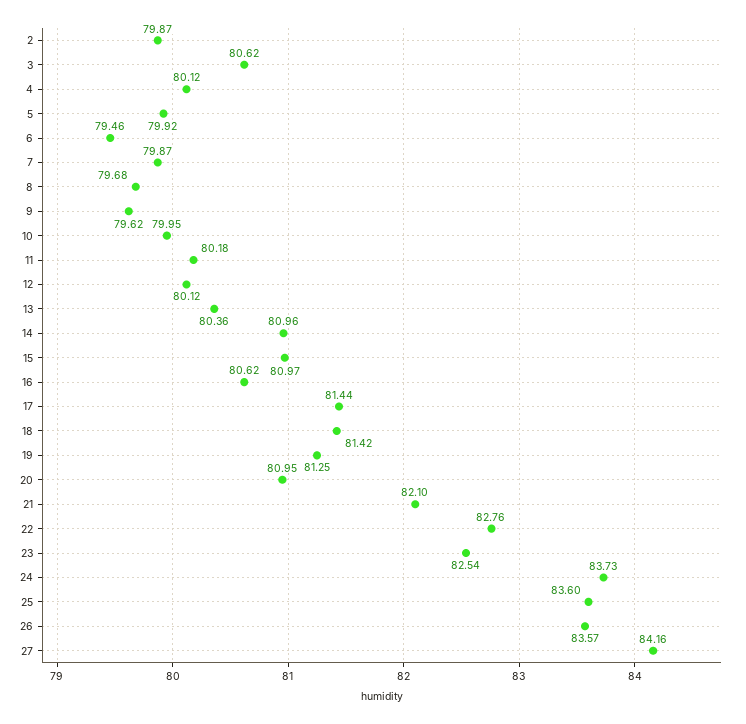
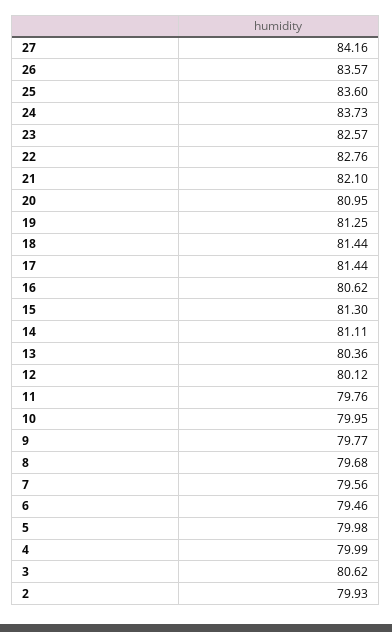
  {
-   "2": 79.87,
+   "2": 79.93,
    "3": 80.62,
-   "4": 80.12,
+   "4": 79.99,
-   "5": 79.92,
+   "5": 79.98,
    "6": 79.46,
-   "7": 79.87,
+   "7": 79.56,
    "8": 79.68,
-   "9": 79.62,
+   "9": 79.77,
    "10": 79.95,
-   "11": 80.18,
+   "11": 79.76,
    "12": 80.12,
    "13": 80.36,
-   "14": 80.96,
+   "14": 81.11,
-   "15": 80.97,
+   "15": 81.3,
    "16": 80.62,
    "17": 81.44,
-   "18": 81.42,
+   "18": 81.44,
    "19": 81.25,
    "20": 80.95,
    "21": 82.1,
    "22": 82.76,
-   "23": 82.54,
+   "23": 82.57,
    "24": 83.73,
    "25": 83.6,
    "26": 83.57,
    "27": 84.16
  }

